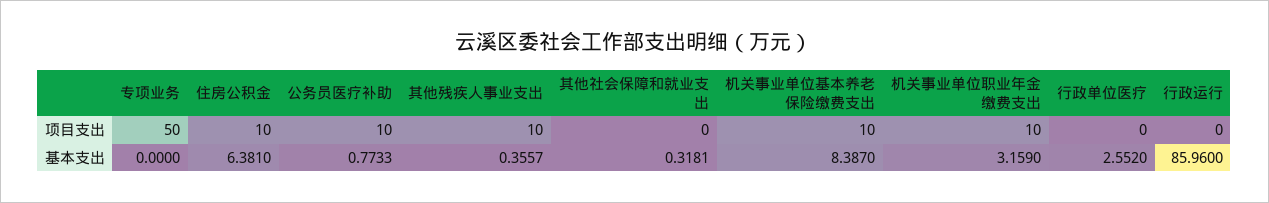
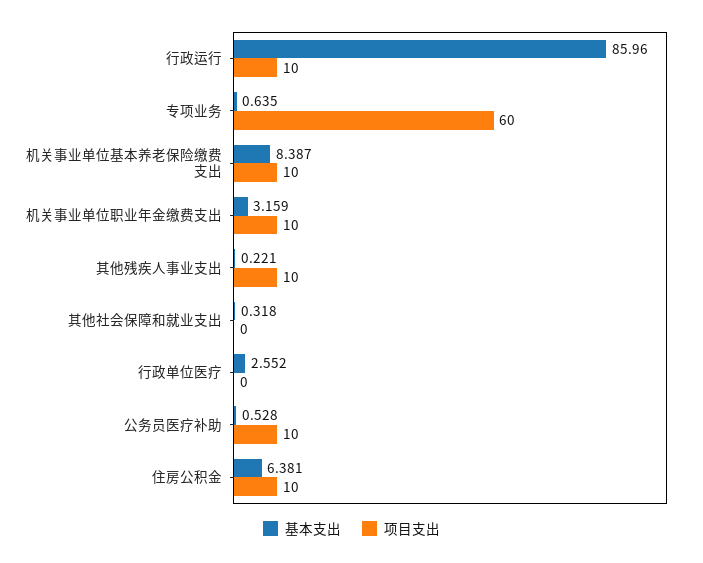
  {
    "项目支出": {
-     "专项业务": 50,
+     "专项业务": 60,
      "住房公积金": 10,
      "公务员医疗补助": 10,
      "其他残疾人事业支出": 10,
      "其他社会保障和就业支出": 0,
      "机关事业单位基本养老保险缴费支出": 10,
      "机关事业单位职业年金缴费支出": 10,
      "行政单位医疗": 0,
-     "行政运行": 0
+     "行政运行": 10
    },
    "基本支出": {
-     "专项业务": 0,
+     "专项业务": 0.635,
      "住房公积金": 6.381,
-     "公务员医疗补助": 0.7733,
+     "公务员医疗补助": 0.528,
-     "其他残疾人事业支出": 0.3557,
+     "其他残疾人事业支出": 0.221,
      "其他社会保障和就业支出": 0.3181,
      "机关事业单位基本养老保险缴费支出": 8.387,
      "机关事业单位职业年金缴费支出": 3.159,
      "行政单位医疗": 2.552,
      "行政运行": 85.96
    }
  }

